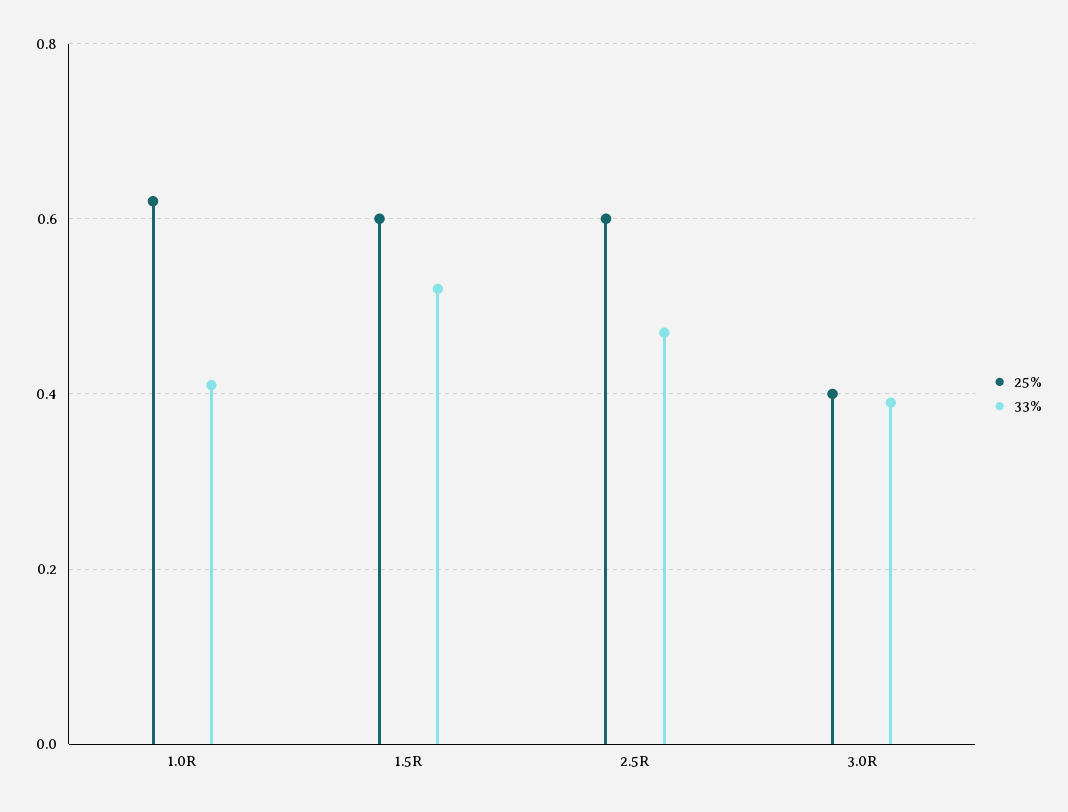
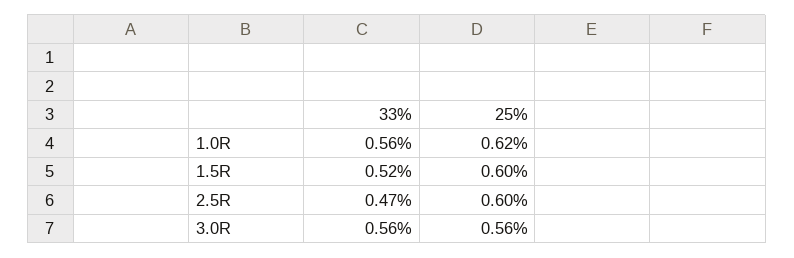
  {
    "25%": {
      "1.0R": 0.62,
      "1.5R": 0.6,
      "2.5R": 0.6,
-     "3.0R": 0.4
+     "3.0R": 0.56
    },
    "33%": {
-     "1.0R": 0.4,
+     "1.0R": 0.56,
      "1.5R": 0.52,
      "2.5R": 0.47,
-     "3.0R": 0.4
+     "3.0R": 0.56
    }
  }

